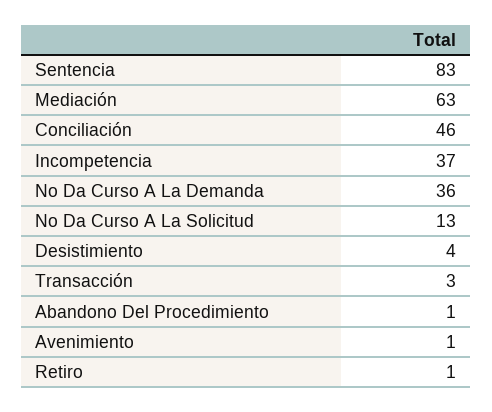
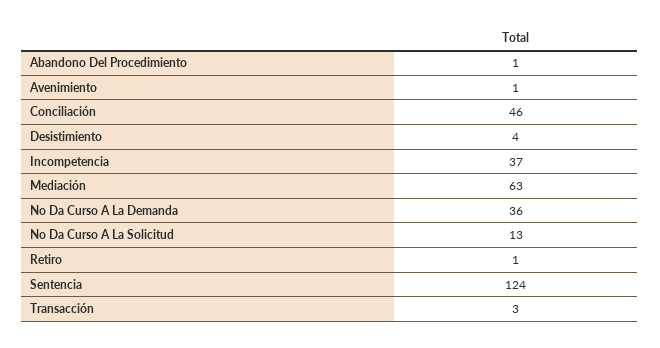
  {
-   "Sentencia": 83,
+   "Sentencia": 124,
    "Mediación": 63,
    "Conciliación": 46,
    "Incompetencia": 37,
    "No Da Curso A La Demanda": 36,
    "No Da Curso A La Solicitud": 13,
    "Desistimiento": 4,
    "Transacción": 3,
    "Abandono Del Procedimiento": 1,
    "Avenimiento": 1,
    "Retiro": 1
  }

